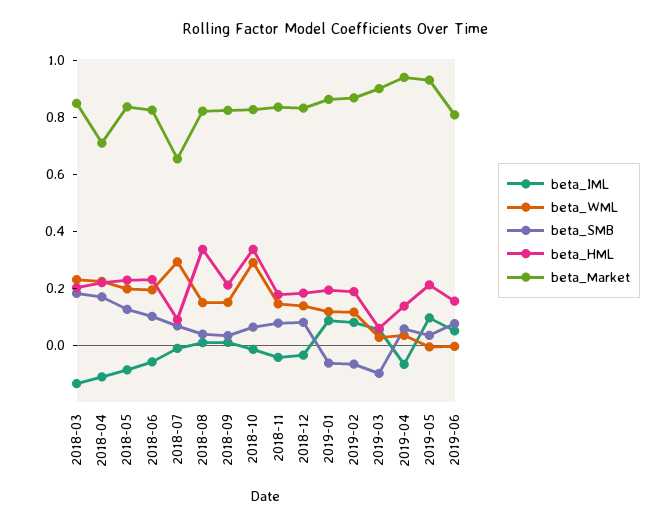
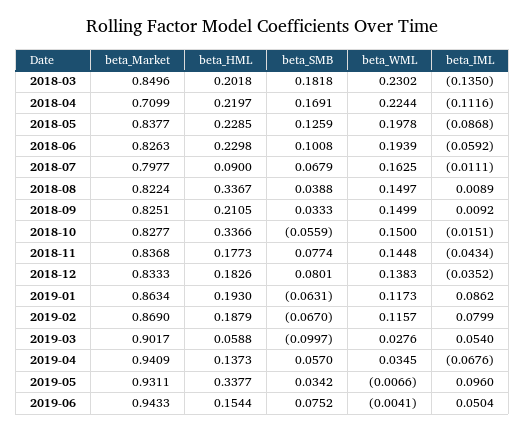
  {
    "beta_IML": {
      "2018-03": -0.135,
      "2018-04": -0.1116,
      "2018-05": -0.0868,
      "2018-06": -0.0592,
      "2018-07": -0.0111,
      "2018-08": 0.0089,
      "2018-09": 0.0092,
      "2018-10": -0.0151,
      "2018-11": -0.0434,
      "2018-12": -0.0352,
      "2019-01": 0.0862,
      "2019-02": 0.0799,
      "2019-03": 0.054,
      "2019-04": -0.0676,
      "2019-05": 0.096,
      "2019-06": 0.0504
    },
    "beta_WML": {
      "2018-03": 0.2302,
      "2018-04": 0.2244,
      "2018-05": 0.1978,
      "2018-06": 0.1939,
-     "2018-07": 0.3,
+     "2018-07": 0.1625,
      "2018-08": 0.1497,
      "2018-09": 0.1499,
-     "2018-10": 0.3,
+     "2018-10": 0.15,
      "2018-11": 0.1448,
      "2018-12": 0.1383,
      "2019-01": 0.1173,
      "2019-02": 0.1157,
      "2019-03": 0.0276,
      "2019-04": 0.0345,
      "2019-05": -0.0066,
      "2019-06": -0.0041
    },
    "beta_SMB": {
      "2018-03": 0.1818,
      "2018-04": 0.1691,
      "2018-05": 0.1259,
      "2018-06": 0.1008,
      "2018-07": 0.0679,
      "2018-08": 0.0388,
      "2018-09": 0.0333,
-     "2018-10": 0.05,
+     "2018-10": -0.0559,
      "2018-11": 0.0774,
      "2018-12": 0.0801,
      "2019-01": -0.0631,
      "2019-02": -0.067,
      "2019-03": -0.0997,
      "2019-04": 0.057,
      "2019-05": 0.0342,
      "2019-06": 0.0752
    },
    "beta_HML": {
      "2018-03": 0.2018,
      "2018-04": 0.2197,
      "2018-05": 0.2285,
      "2018-06": 0.2298,
      "2018-07": 0.09,
      "2018-08": 0.3367,
      "2018-09": 0.2105,
      "2018-10": 0.3366,
      "2018-11": 0.1773,
      "2018-12": 0.1826,
      "2019-01": 0.193,
      "2019-02": 0.1879,
      "2019-03": 0.0588,
      "2019-04": 0.1373,
-     "2019-05": 0.2,
+     "2019-05": 0.3377,
      "2019-06": 0.1544
    },
    "beta_Market": {
      "2018-03": 0.8496,
      "2018-04": 0.7099,
      "2018-05": 0.8377,
      "2018-06": 0.8263,
-     "2018-07": 0.65,
+     "2018-07": 0.7977,
      "2018-08": 0.8224,
      "2018-09": 0.8251,
      "2018-10": 0.8277,
      "2018-11": 0.8368,
      "2018-12": 0.8333,
      "2019-01": 0.8634,
      "2019-02": 0.869,
      "2019-03": 0.9017,
      "2019-04": 0.9409,
      "2019-05": 0.9311,
-     "2019-06": 0.8
+     "2019-06": 0.9433
    }
  }

